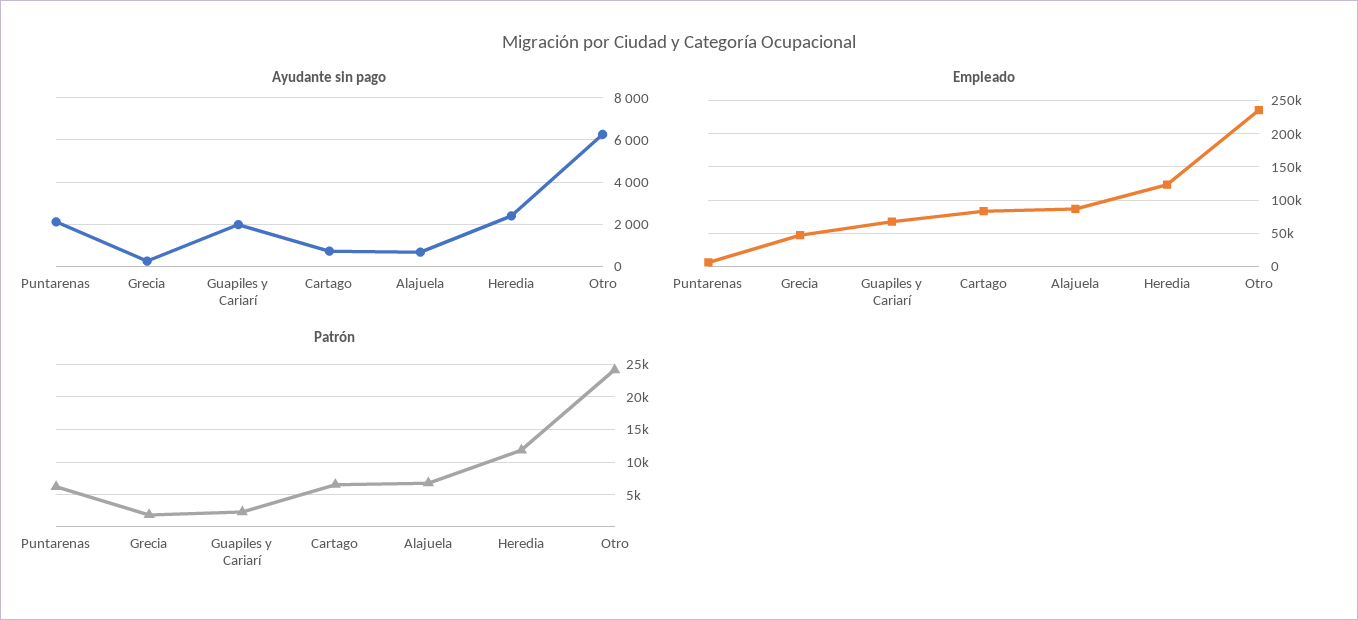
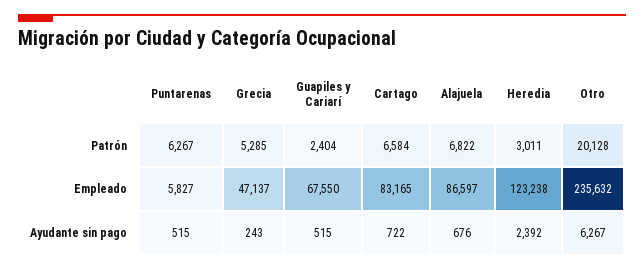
  {
    "Ayudante sin pago": {
-     "Puntarenas": 2000,
+     "Puntarenas": 515,
      "Grecia": 243,
-     "Guapiles y Cariarí": 2000,
+     "Guapiles y Cariarí": 515,
      "Cartago": 722,
      "Alajuela": 676,
      "Heredia": 2392,
      "Otro": 6267
    },
    "Empleado": {
      "Puntarenas": 5827,
      "Grecia": 47137,
      "Guapiles y Cariarí": 67550,
      "Cartago": 83165,
      "Alajuela": 86597,
      "Heredia": 123238,
      "Otro": 235632
    },
    "Patrón": {
      "Puntarenas": 6267,
-     "Grecia": 2000,
+     "Grecia": 5285,
      "Guapiles y Cariarí": 2404,
      "Cartago": 6584,
      "Alajuela": 6822,
-     "Heredia": 12000,
+     "Heredia": 3011,
-     "Otro": 24000
+     "Otro": 20128
    }
  }

